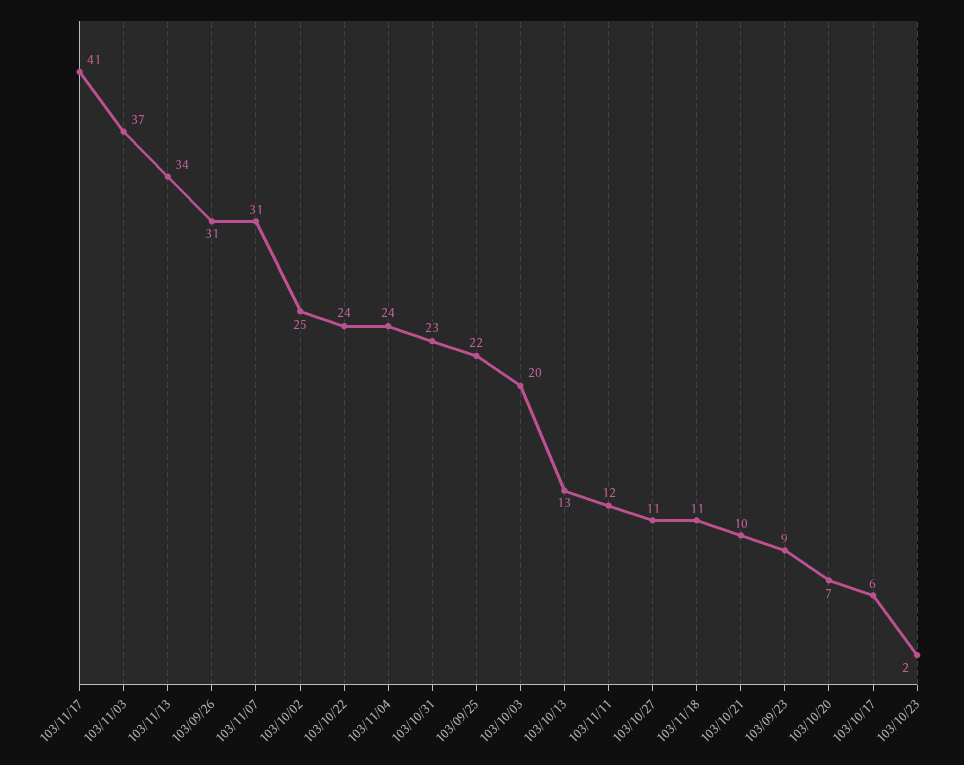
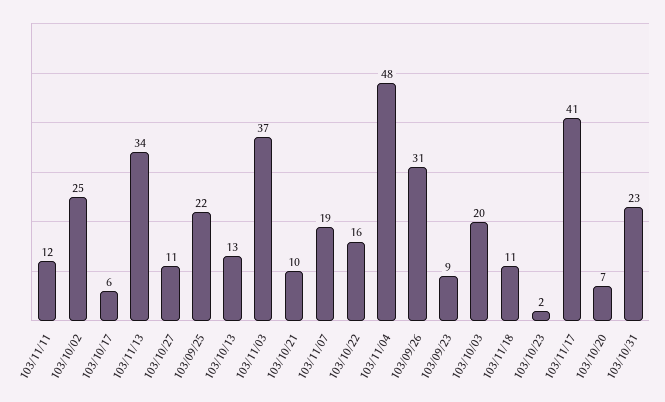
  {
    "103/11/17": 41,
    "103/11/03": 37,
    "103/11/13": 34,
    "103/09/26": 31,
-   "103/11/07": 31,
+   "103/11/07": 19,
    "103/10/02": 25,
-   "103/10/22": 24,
+   "103/10/22": 16,
-   "103/11/04": 24,
+   "103/11/04": 48,
    "103/10/31": 23,
    "103/09/25": 22,
    "103/10/03": 20,
    "103/10/13": 13,
    "103/11/11": 12,
    "103/10/27": 11,
    "103/11/18": 11,
    "103/10/21": 10,
    "103/09/23": 9,
    "103/10/20": 7,
    "103/10/17": 6,
    "103/10/23": 2
  }

